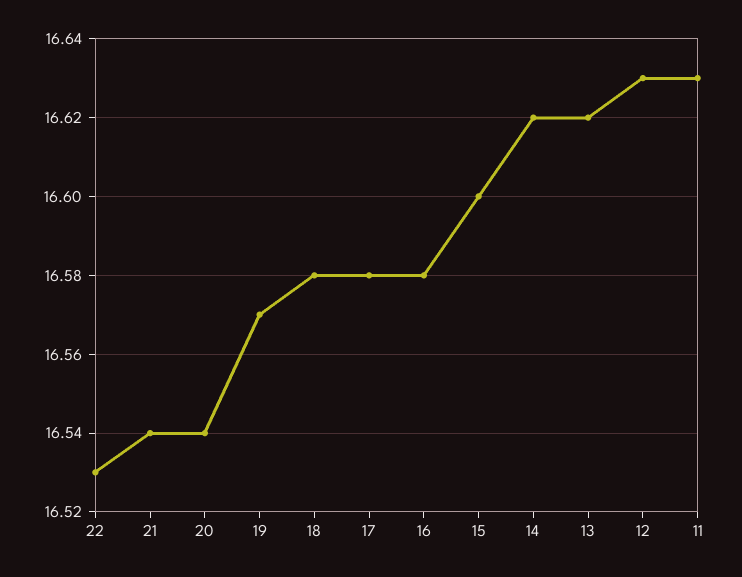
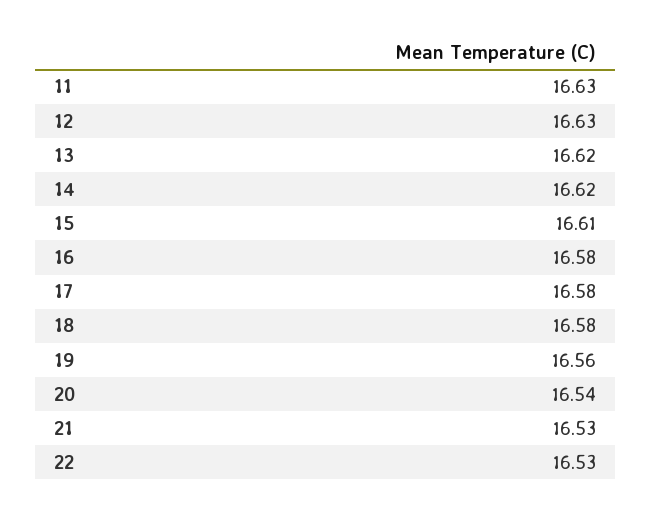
  {
    "22": 16.53,
-   "21": 16.54,
+   "21": 16.53,
    "20": 16.54,
-   "19": 16.57,
+   "19": 16.56,
    "18": 16.58,
    "17": 16.58,
    "16": 16.58,
-   "15": 16.6,
+   "15": 16.61,
    "14": 16.62,
    "13": 16.62,
    "12": 16.63,
    "11": 16.63
  }

